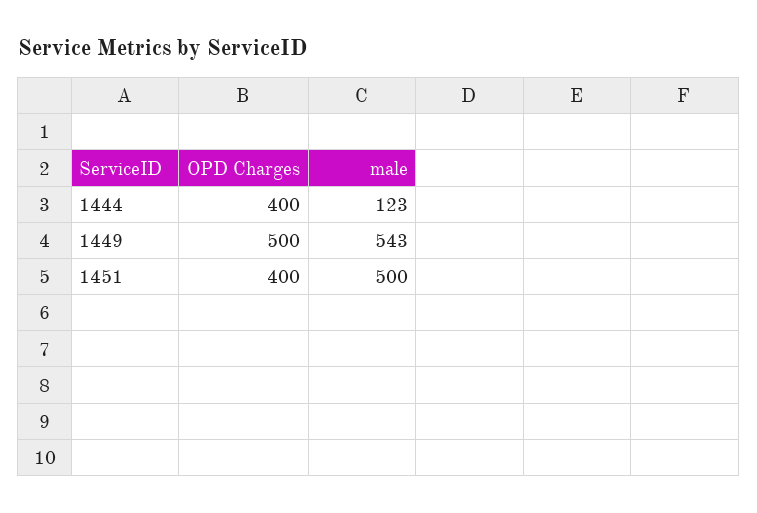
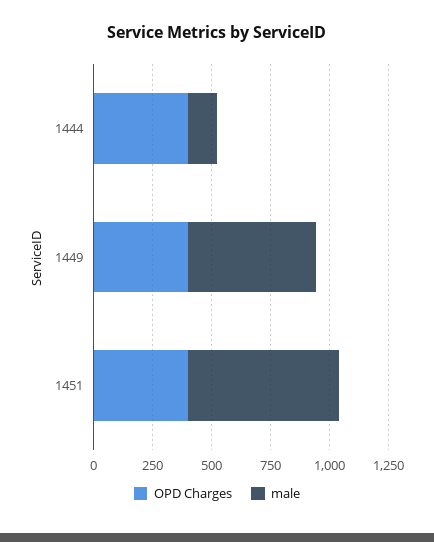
  {
    "OPD Charges": {
      "1444": 400,
-     "1449": 500,
+     "1449": 400,
      "1451": 400
    },
    "male": {
      "1444": 123,
      "1449": 543,
-     "1451": 500
+     "1451": 650
    }
  }

